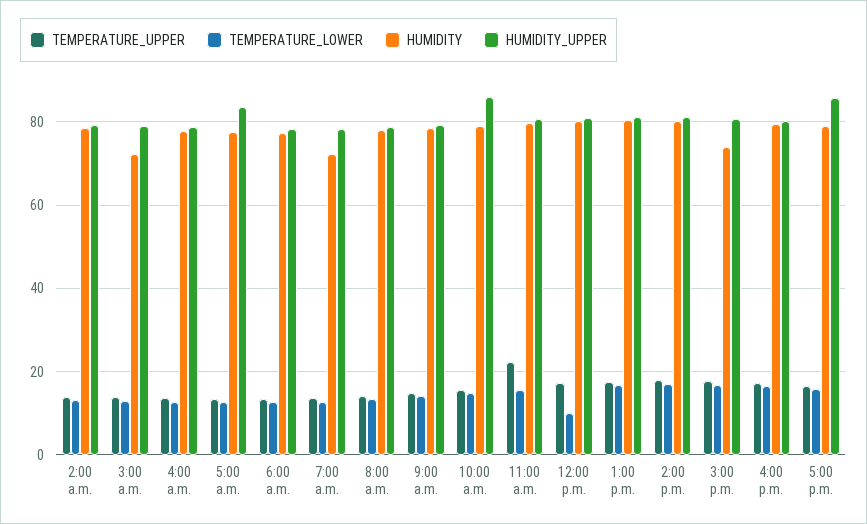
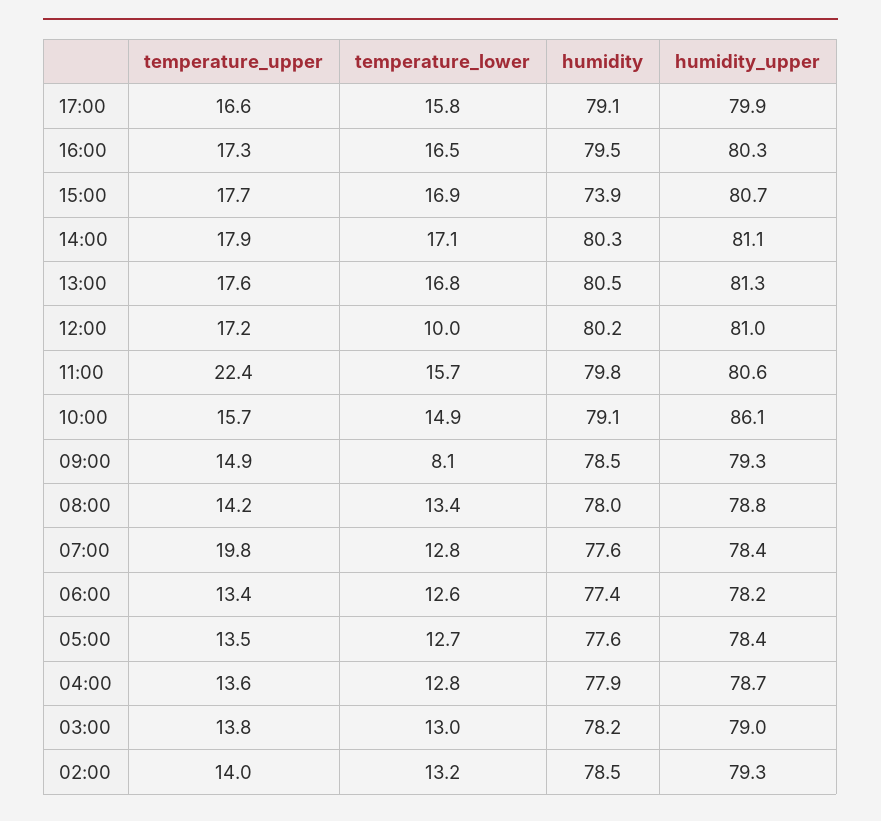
  {
    "TEMPERATURE_UPPER": {
      "2:00 a.m.": 14,
      "3:00 a.m.": 13.8,
      "4:00 a.m.": 13.6,
      "5:00 a.m.": 13.5,
      "6:00 a.m.": 13.4,
-     "7:00 a.m.": 14,
+     "7:00 a.m.": 19.8,
      "8:00 a.m.": 14.2,
      "9:00 a.m.": 14.9,
      "10:00 a.m.": 15.7,
      "11:00 a.m.": 22.4,
      "12:00 p.m.": 17.2,
      "1:00 p.m.": 17.6,
      "2:00 p.m.": 17.9,
      "3:00 p.m.": 17.7,
      "4:00 p.m.": 17.3,
      "5:00 p.m.": 16.6
    },
    "TEMPERATURE_LOWER": {
      "2:00 a.m.": 13.2,
      "3:00 a.m.": 13,
      "4:00 a.m.": 12.8,
      "5:00 a.m.": 12.7,
      "6:00 a.m.": 12.6,
      "7:00 a.m.": 12.8,
      "8:00 a.m.": 13.4,
-     "9:00 a.m.": 14,
+     "9:00 a.m.": 8.1,
      "10:00 a.m.": 14.9,
      "11:00 a.m.": 15.7,
      "12:00 p.m.": 10,
      "1:00 p.m.": 16.8,
      "2:00 p.m.": 17.1,
      "3:00 p.m.": 16.9,
      "4:00 p.m.": 16.5,
      "5:00 p.m.": 15.8
    },
    "HUMIDITY": {
      "2:00 a.m.": 78.5,
-     "3:00 a.m.": 72,
+     "3:00 a.m.": 78.2,
      "4:00 a.m.": 77.9,
      "5:00 a.m.": 77.6,
      "6:00 a.m.": 77.4,
-     "7:00 a.m.": 72,
+     "7:00 a.m.": 77.6,
      "8:00 a.m.": 78,
      "9:00 a.m.": 78.5,
      "10:00 a.m.": 79.1,
      "11:00 a.m.": 79.8,
      "12:00 p.m.": 80.2,
      "1:00 p.m.": 80.5,
      "2:00 p.m.": 80.3,
      "3:00 p.m.": 73.9,
      "4:00 p.m.": 79.5,
      "5:00 p.m.": 79.1
    },
    "HUMIDITY_UPPER": {
      "2:00 a.m.": 79.3,
      "3:00 a.m.": 79,
      "4:00 a.m.": 78.7,
-     "5:00 a.m.": 84,
+     "5:00 a.m.": 78.4,
      "6:00 a.m.": 78.2,
      "7:00 a.m.": 78.4,
      "8:00 a.m.": 78.8,
      "9:00 a.m.": 79.3,
      "10:00 a.m.": 86.1,
      "11:00 a.m.": 80.6,
      "12:00 p.m.": 81,
      "1:00 p.m.": 81.3,
      "2:00 p.m.": 81.1,
      "3:00 p.m.": 80.7,
      "4:00 p.m.": 80.3,
-     "5:00 p.m.": 86
+     "5:00 p.m.": 79.9
    }
  }

